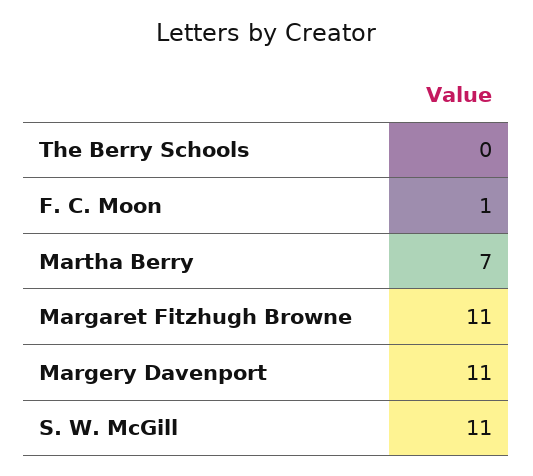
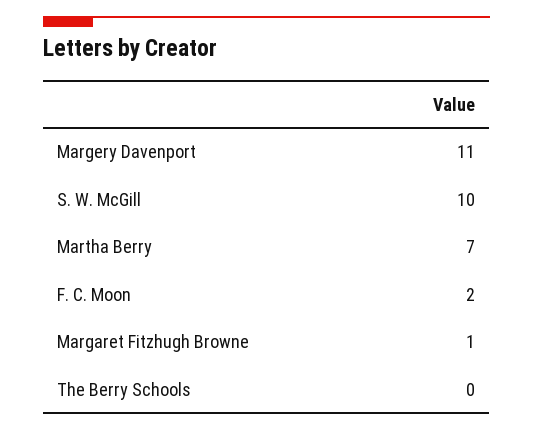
  {
    "The Berry Schools": 0,
-   "F. C. Moon": 1,
+   "F. C. Moon": 2,
    "Martha Berry": 7,
-   "Margaret Fitzhugh Browne": 11,
+   "Margaret Fitzhugh Browne": 1,
    "Margery Davenport": 11,
-   "S. W. McGill": 11
+   "S. W. McGill": 10
  }

